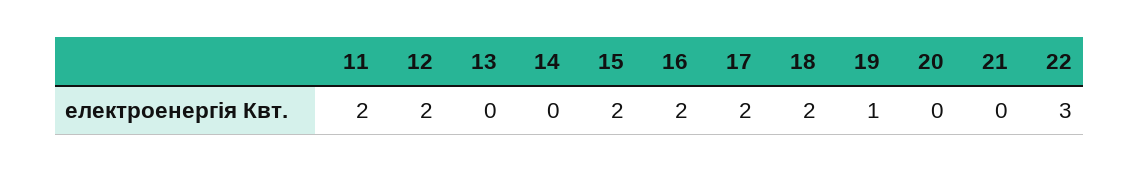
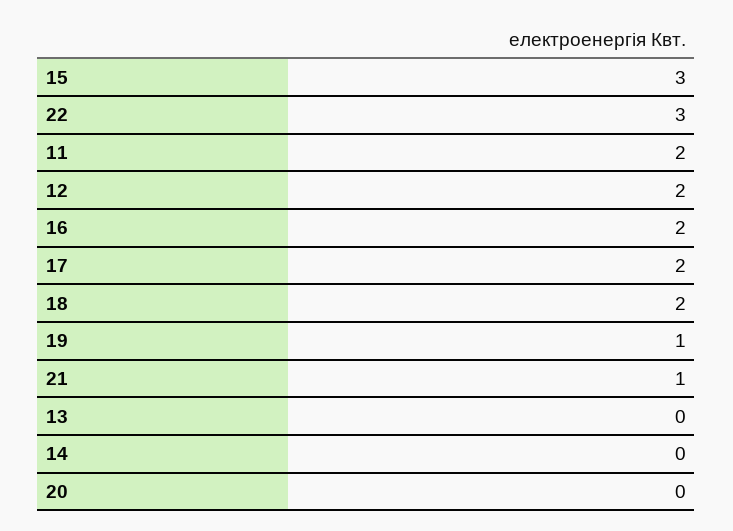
  {
    "11": 2,
    "12": 2,
    "13": 0,
    "14": 0,
-   "15": 2,
+   "15": 3,
    "16": 2,
    "17": 2,
    "18": 2,
    "19": 1,
    "20": 0,
-   "21": 0,
+   "21": 1,
    "22": 3
  }

